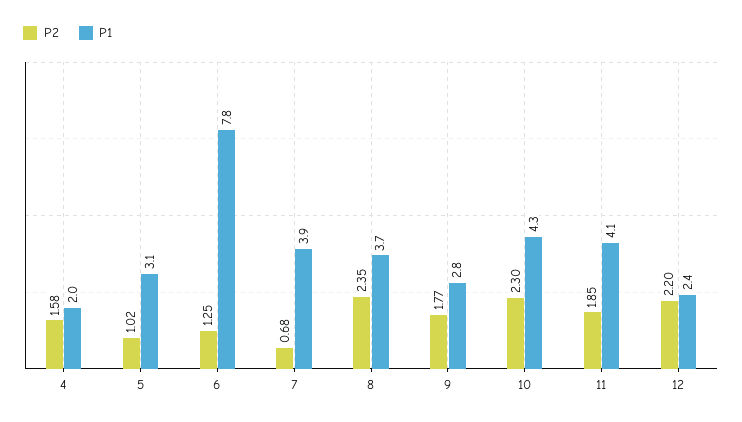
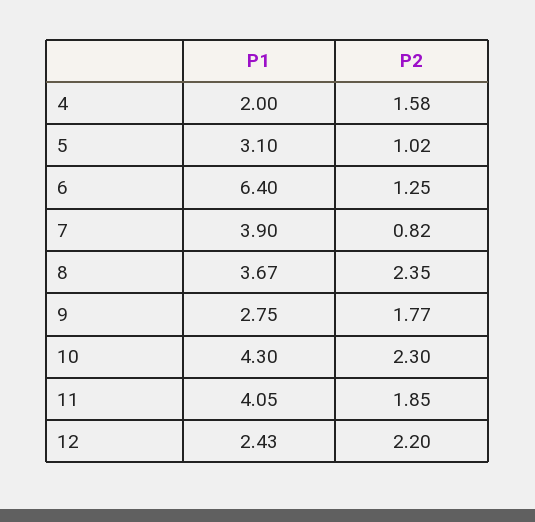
  {
    "P2": {
      "4": 1.58,
      "5": 1.02,
      "6": 1.25,
-     "7": 0.68,
+     "7": 0.82,
      "8": 2.35,
      "9": 1.77,
      "10": 2.3,
      "11": 1.85,
      "12": 2.2
    },
    "P1": {
      "4": 2,
      "5": 3.1,
-     "6": 7.8,
+     "6": 6.4,
      "7": 3.9,
      "8": 3.67,
      "9": 2.75,
      "10": 4.3,
      "11": 4.05,
      "12": 2.43
    }
  }

